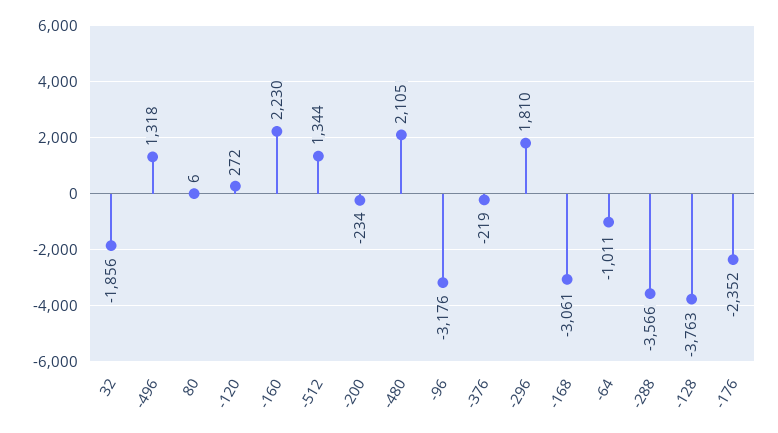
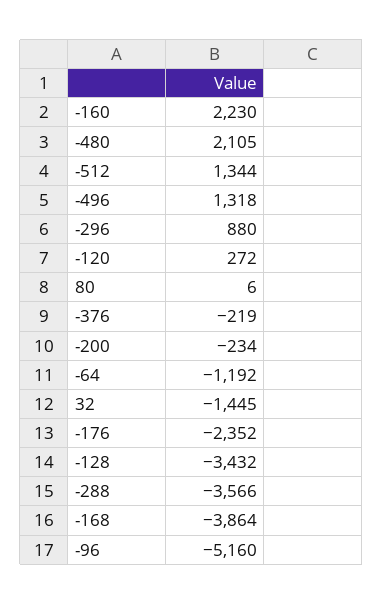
  {
-   "32": -1856,
+   "32": -1445,
    "-496": 1318,
    "80": 6,
    "-120": 272,
    "-160": 2230,
    "-512": 1344,
    "-200": -234,
    "-480": 2105,
-   "-96": -3176,
+   "-96": -5160,
    "-376": -219,
-   "-296": 1810,
+   "-296": 880,
-   "-168": -3061,
+   "-168": -3864,
-   "-64": -1011,
+   "-64": -1192,
    "-288": -3566,
-   "-128": -3763,
+   "-128": -3432,
    "-176": -2352
  }

